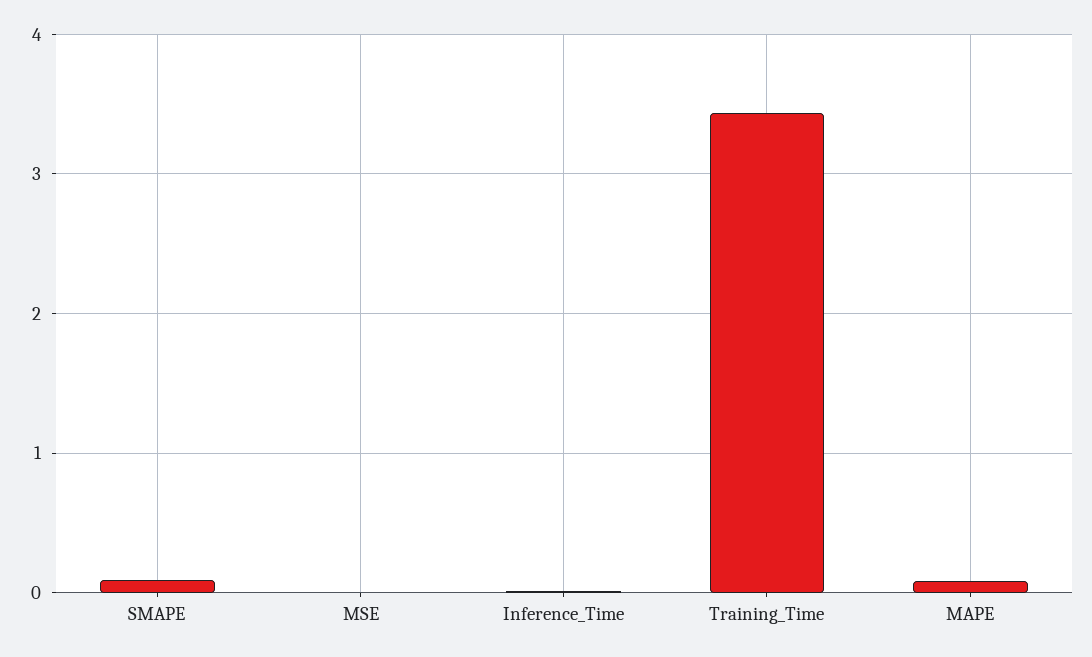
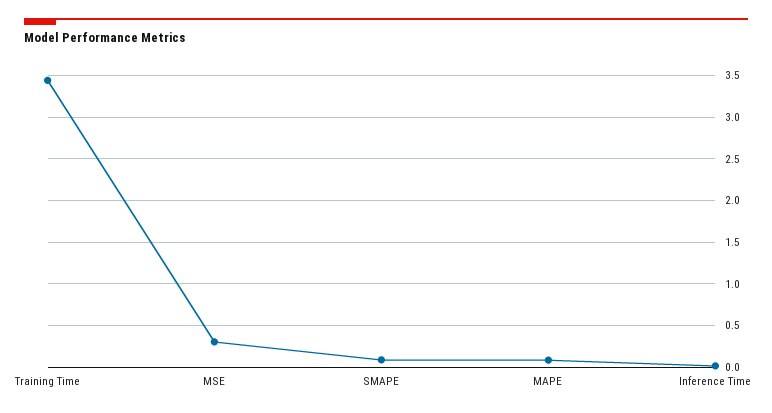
  {
    "SMAPE": 0.1,
-   "MSE": 0,
+   "MSE": 0.3,
    "Inference_Time": 0,
    "Training_Time": 3.4,
    "MAPE": 0.1
  }

